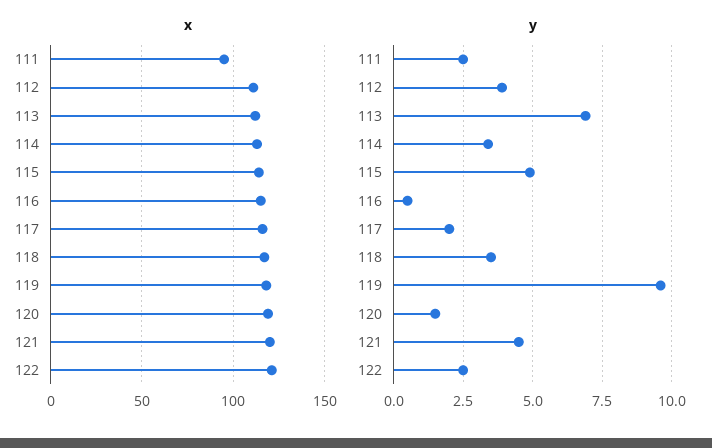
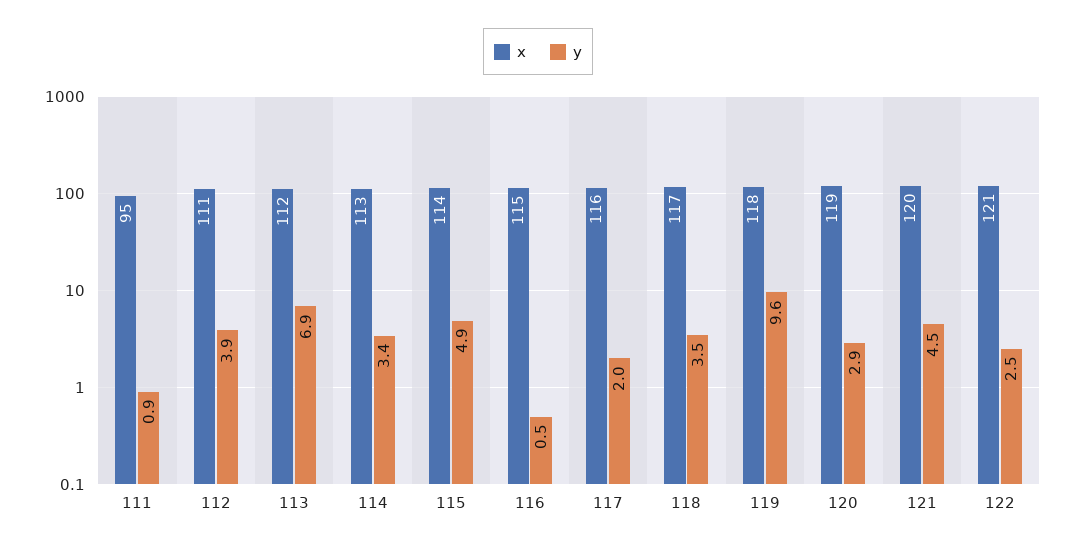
  {
    "x": {
      "111": 95,
      "112": 111,
      "113": 112,
      "114": 113,
      "115": 114,
      "116": 115,
      "117": 116,
      "118": 117,
      "119": 118,
      "120": 119,
      "121": 120,
      "122": 121
    },
    "y": {
-     "111": 2.5,
+     "111": 0.9,
      "112": 3.9,
      "113": 6.9,
      "114": 3.4,
      "115": 4.9,
      "116": 0.5,
      "117": 2,
      "118": 3.5,
      "119": 9.6,
-     "120": 1.5,
+     "120": 2.9,
      "121": 4.5,
      "122": 2.5
    }
  }

